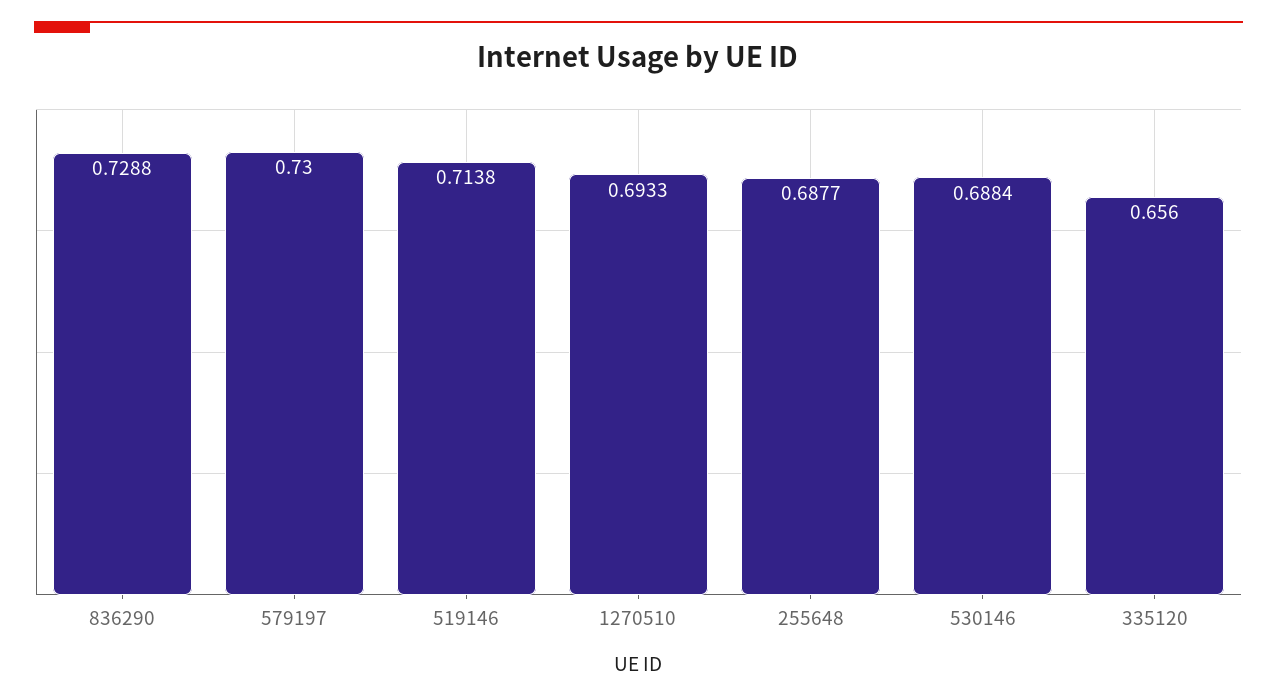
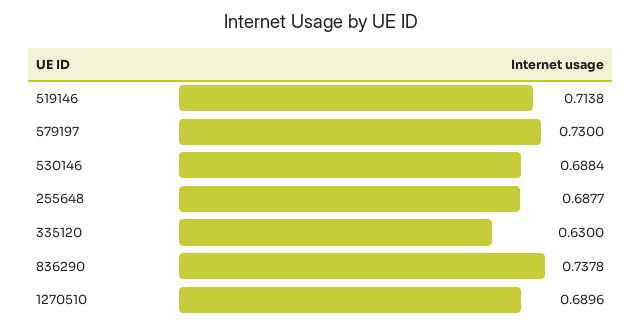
  {
-   "836290": 0.7288,
+   "836290": 0.7378,
    "579197": 0.73,
    "519146": 0.7138,
-   "1270510": 0.6933,
+   "1270510": 0.6896,
    "255648": 0.6877,
    "530146": 0.6884,
-   "335120": 0.656
+   "335120": 0.63
  }

